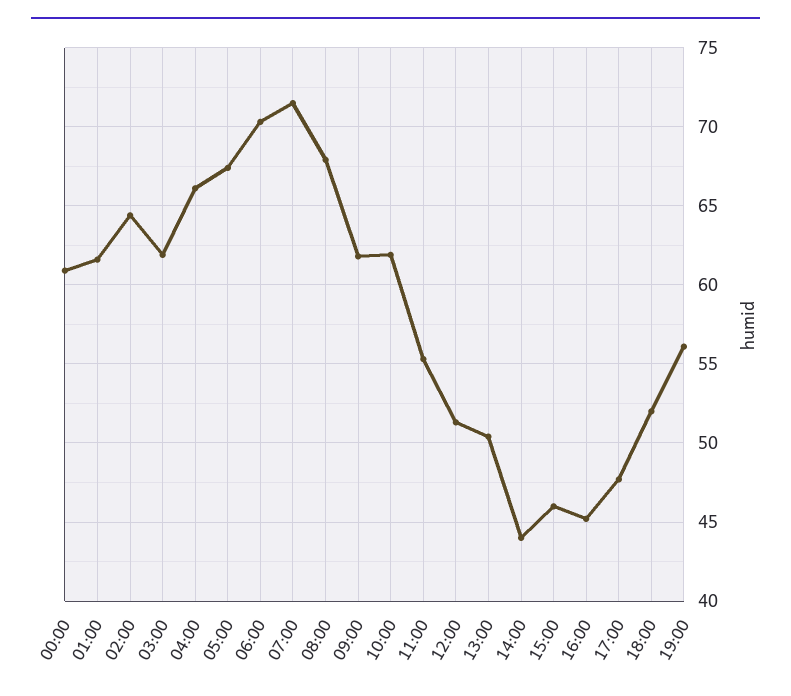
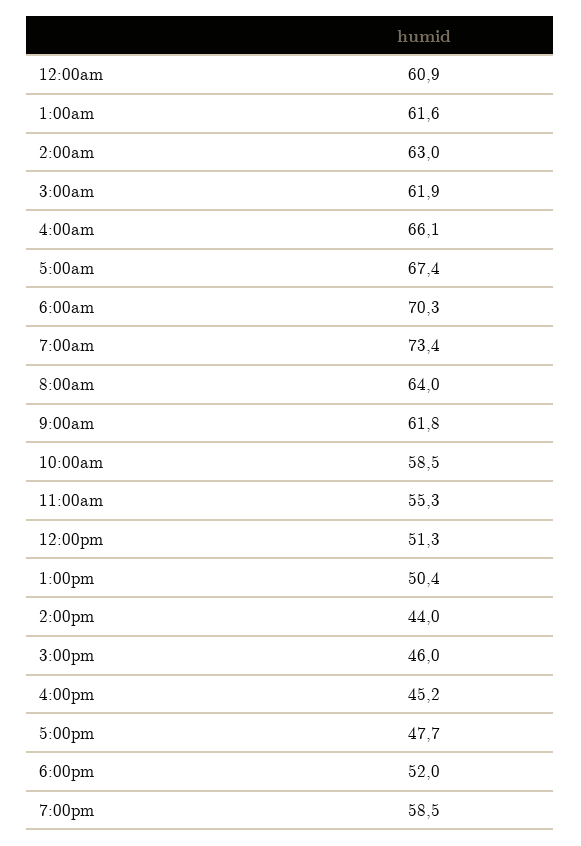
  {
    "00:00": 60.9,
    "01:00": 61.6,
-   "02:00": 64.5,
+   "02:00": 63,
    "03:00": 61.9,
    "04:00": 66.1,
    "05:00": 67.4,
    "06:00": 70.3,
-   "07:00": 71.5,
+   "07:00": 73.4,
-   "08:00": 68,
+   "08:00": 64,
    "09:00": 61.8,
-   "10:00": 62,
+   "10:00": 58.5,
    "11:00": 55.3,
    "12:00": 51.3,
    "13:00": 50.4,
    "14:00": 44,
    "15:00": 46,
    "16:00": 45.2,
    "17:00": 47.7,
    "18:00": 52,
-   "19:00": 56
+   "19:00": 58.5
  }

